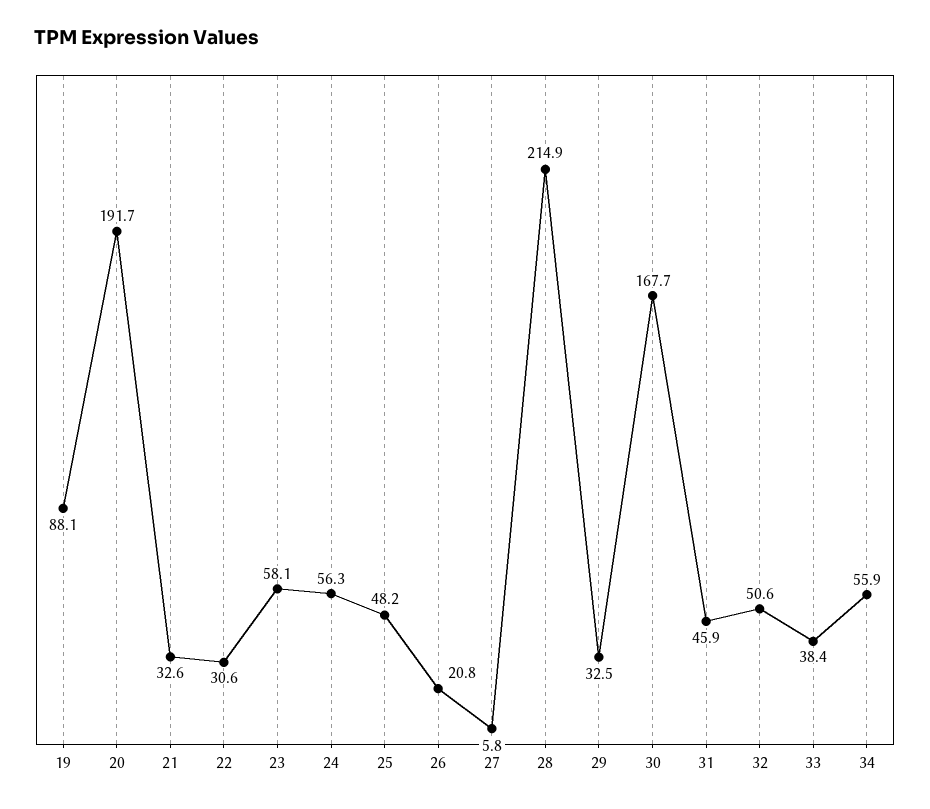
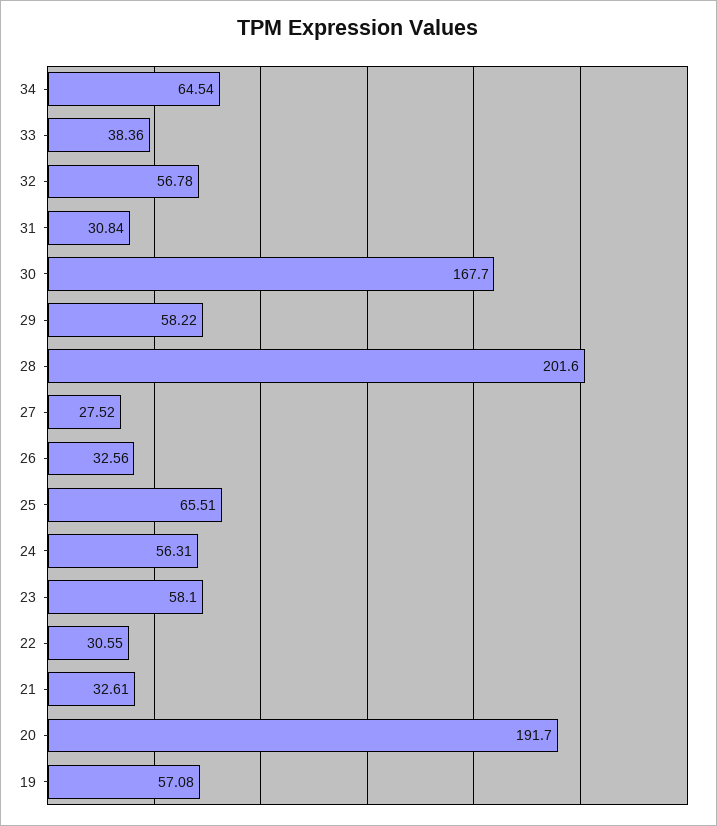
  {
-   "19": 88.1,
+   "19": 57.08,
    "20": 191.7,
    "21": 32.61,
    "22": 30.55,
    "23": 58.1,
    "24": 56.31,
-   "25": 48.2,
+   "25": 65.51,
-   "26": 20.8,
+   "26": 32.56,
-   "27": 5.8,
+   "27": 27.52,
-   "28": 214.9,
+   "28": 201.6,
-   "29": 32.5,
+   "29": 58.22,
    "30": 167.7,
-   "31": 45.9,
+   "31": 30.84,
-   "32": 50.6,
+   "32": 56.78,
    "33": 38.36,
-   "34": 55.9
+   "34": 64.54
  }

